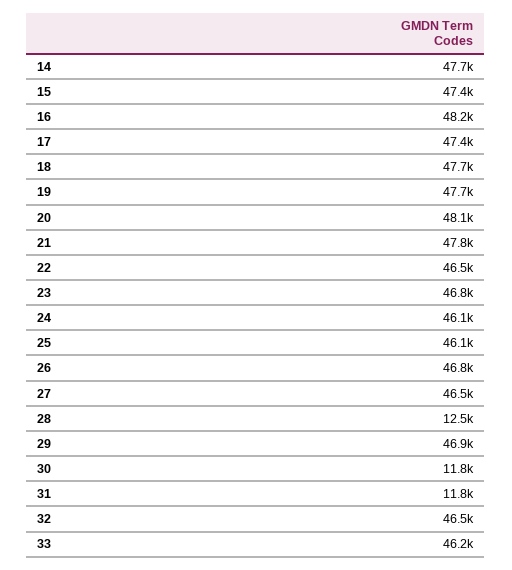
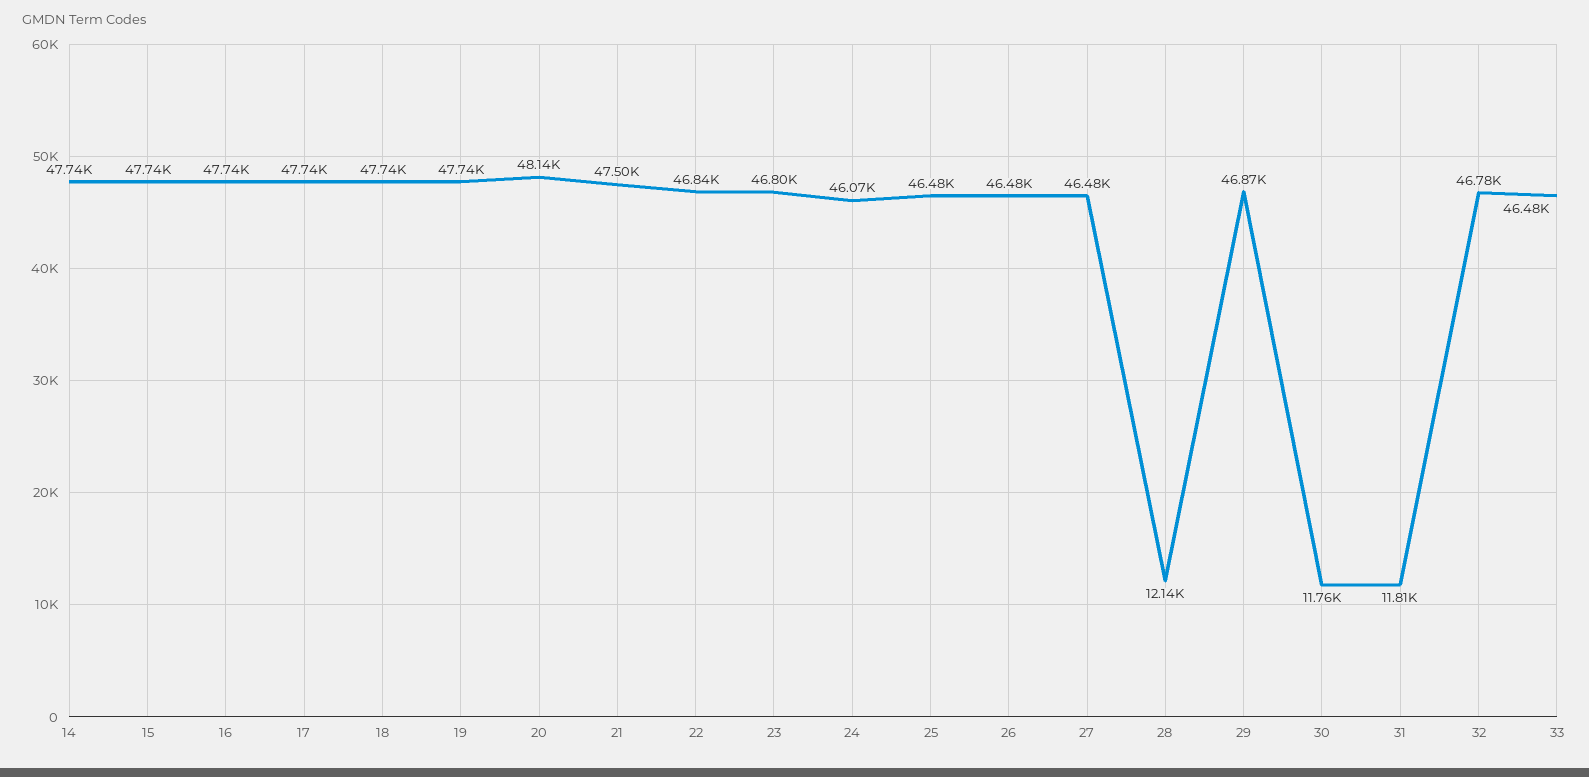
  {
    "14": 47740,
-   "15": 47400,
+   "15": 47740,
-   "16": 48200,
+   "16": 47740,
-   "17": 47400,
+   "17": 47740,
    "18": 47740,
    "19": 47740,
    "20": 48140,
-   "21": 47800,
+   "21": 47500,
-   "22": 46500,
+   "22": 46840,
    "23": 46800,
    "24": 46070,
-   "25": 46100,
+   "25": 46480,
-   "26": 46800,
+   "26": 46480,
    "27": 46480,
-   "28": 12500,
+   "28": 12140,
    "29": 46870,
    "30": 11760,
    "31": 11810,
-   "32": 46500,
+   "32": 46780,
-   "33": 46200
+   "33": 46480
  }

